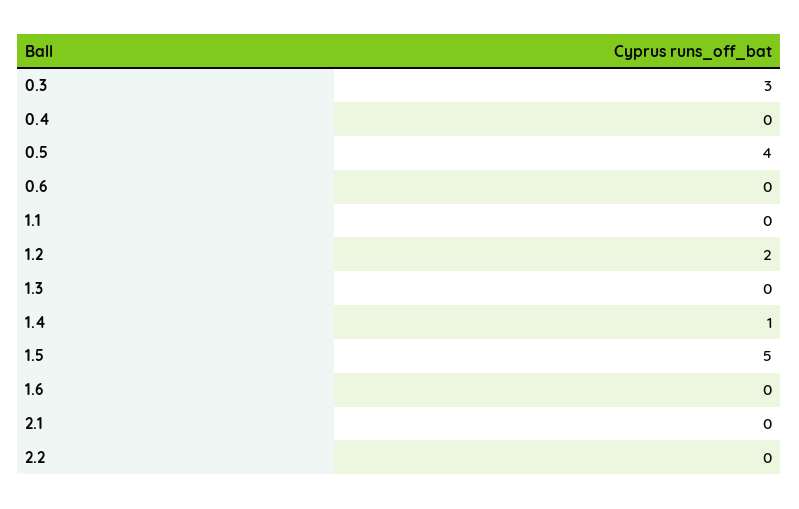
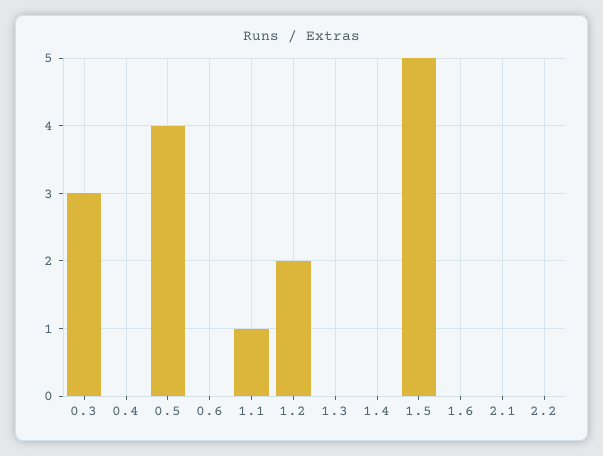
  {
    "0.3": 3,
    "0.4": 0,
    "0.5": 4,
    "0.6": 0,
-   "1.1": 0,
+   "1.1": 1,
    "1.2": 2,
    "1.3": 0,
-   "1.4": 1,
+   "1.4": 0,
    "1.5": 5,
    "1.6": 0,
    "2.1": 0,
    "2.2": 0
  }

